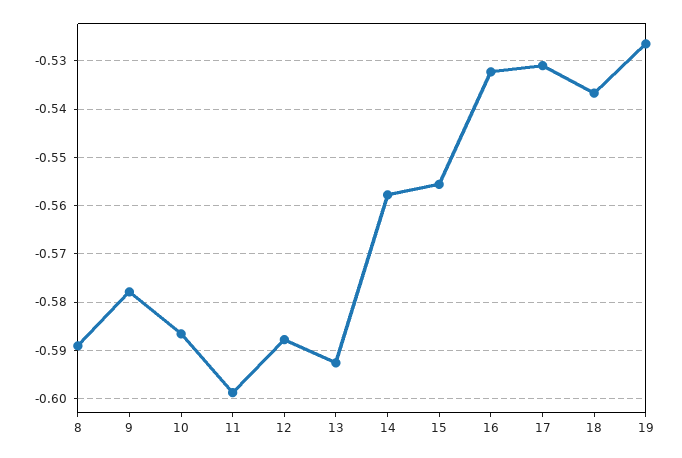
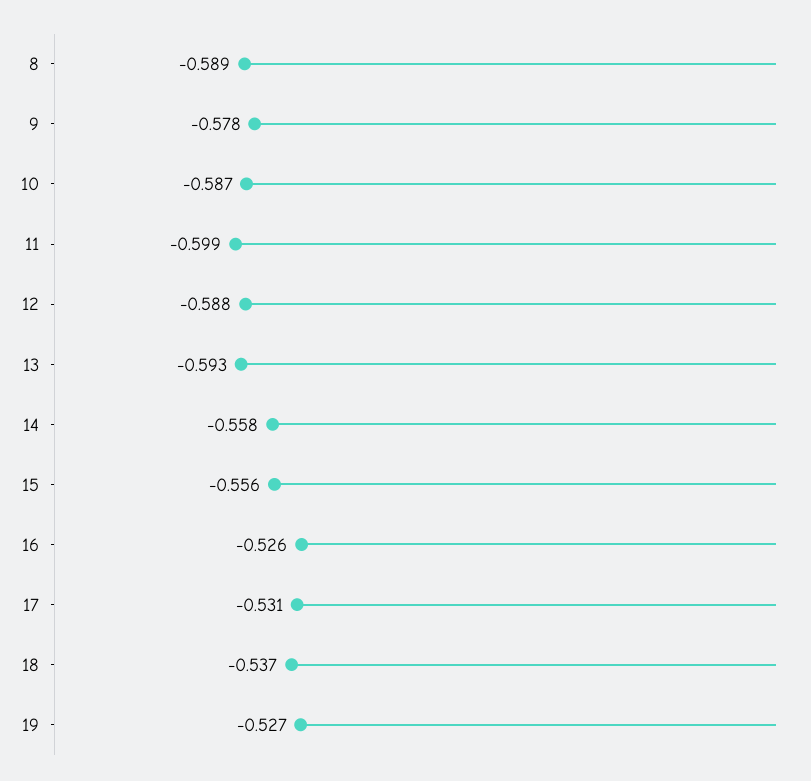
  {
    "8": -0.589,
    "9": -0.578,
    "10": -0.587,
    "11": -0.599,
    "12": -0.588,
    "13": -0.593,
    "14": -0.558,
    "15": -0.556,
-   "16": -0.532,
+   "16": -0.526,
    "17": -0.531,
    "18": -0.537,
    "19": -0.527
  }

